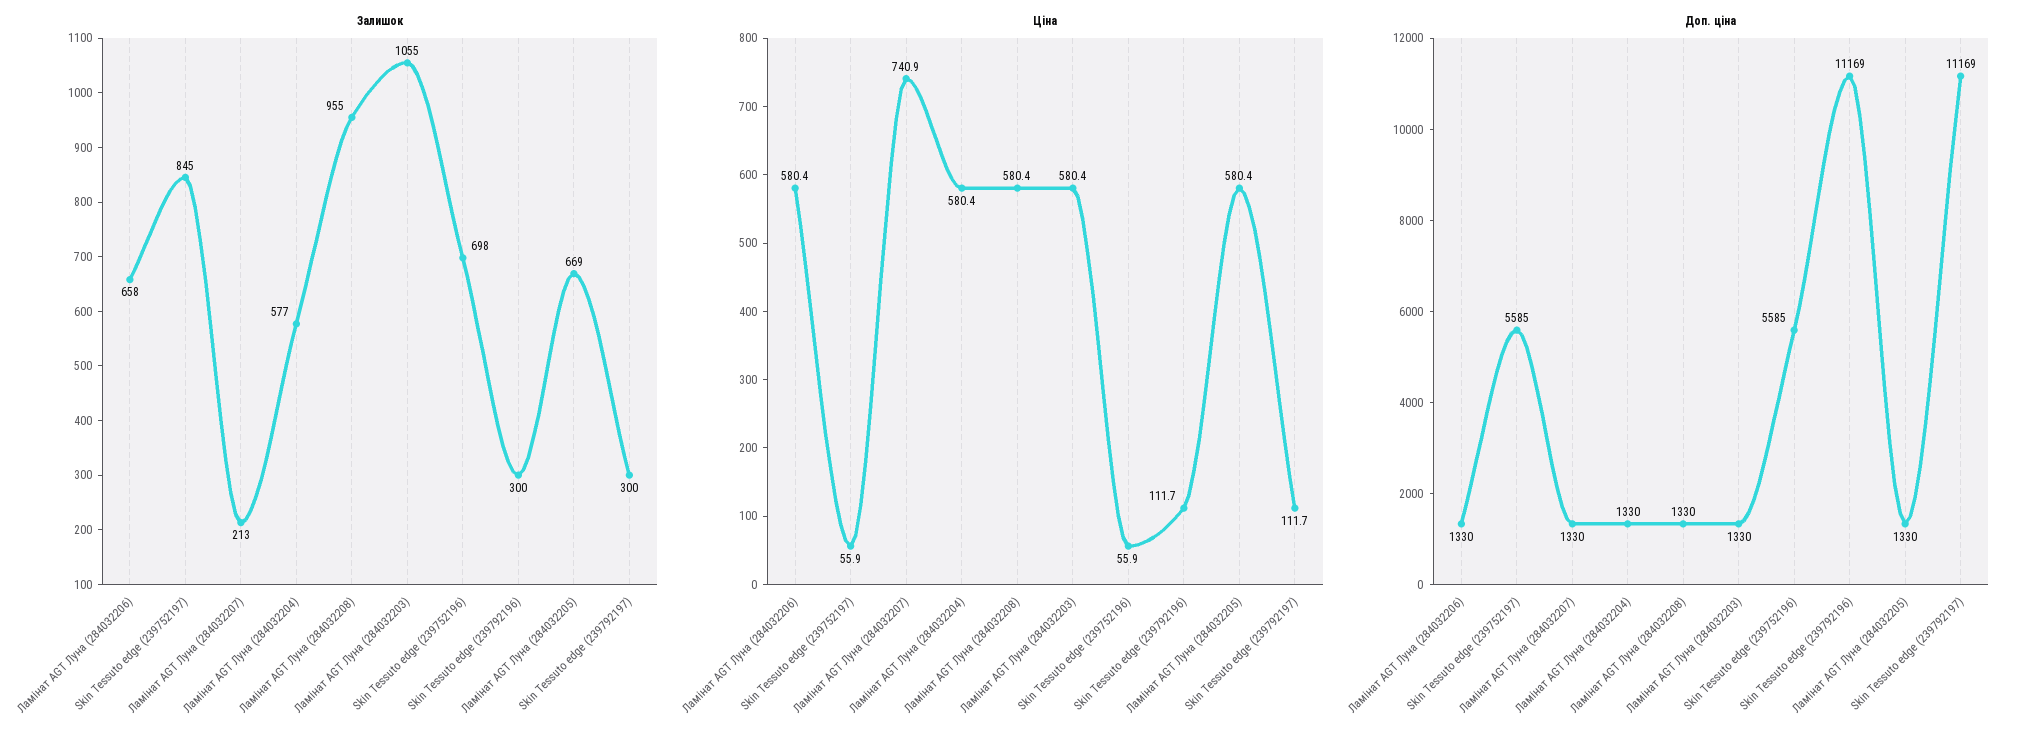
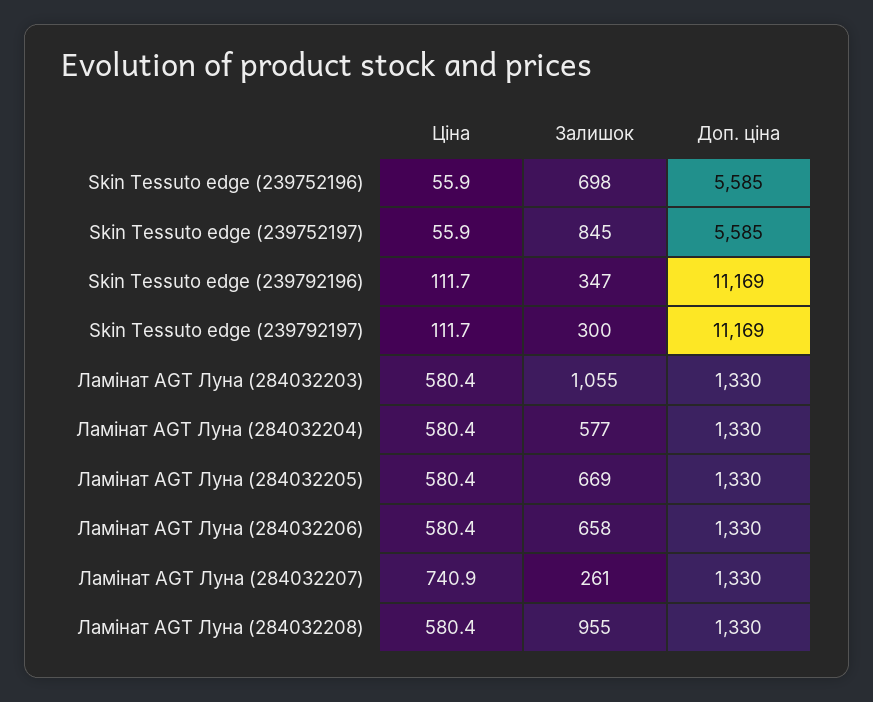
  {
    "Залишок": {
      "Ламінат AGT Луна (284032206)": 658,
      "Skin Tessuto edge (239752197)": 845,
-     "Ламінат AGT Луна (284032207)": 213,
+     "Ламінат AGT Луна (284032207)": 261,
      "Ламінат AGT Луна (284032204)": 577,
      "Ламінат AGT Луна (284032208)": 955,
      "Ламінат AGT Луна (284032203)": 1055,
      "Skin Tessuto edge (239752196)": 698,
-     "Skin Tessuto edge (239792196)": 300,
+     "Skin Tessuto edge (239792196)": 347,
      "Ламінат AGT Луна (284032205)": 669,
      "Skin Tessuto edge (239792197)": 300
    },
    "Ціна": {
      "Ламінат AGT Луна (284032206)": 580.4,
      "Skin Tessuto edge (239752197)": 55.9,
      "Ламінат AGT Луна (284032207)": 740.9,
      "Ламінат AGT Луна (284032204)": 580.4,
      "Ламінат AGT Луна (284032208)": 580.4,
      "Ламінат AGT Луна (284032203)": 580.4,
      "Skin Tessuto edge (239752196)": 55.9,
      "Skin Tessuto edge (239792196)": 111.7,
      "Ламінат AGT Луна (284032205)": 580.4,
      "Skin Tessuto edge (239792197)": 111.7
    },
    "Доп. ціна": {
      "Ламінат AGT Луна (284032206)": 1330,
      "Skin Tessuto edge (239752197)": 5585,
      "Ламінат AGT Луна (284032207)": 1330,
      "Ламінат AGT Луна (284032204)": 1330,
      "Ламінат AGT Луна (284032208)": 1330,
      "Ламінат AGT Луна (284032203)": 1330,
      "Skin Tessuto edge (239752196)": 5585,
      "Skin Tessuto edge (239792196)": 11169,
      "Ламінат AGT Луна (284032205)": 1330,
      "Skin Tessuto edge (239792197)": 11169
    }
  }

